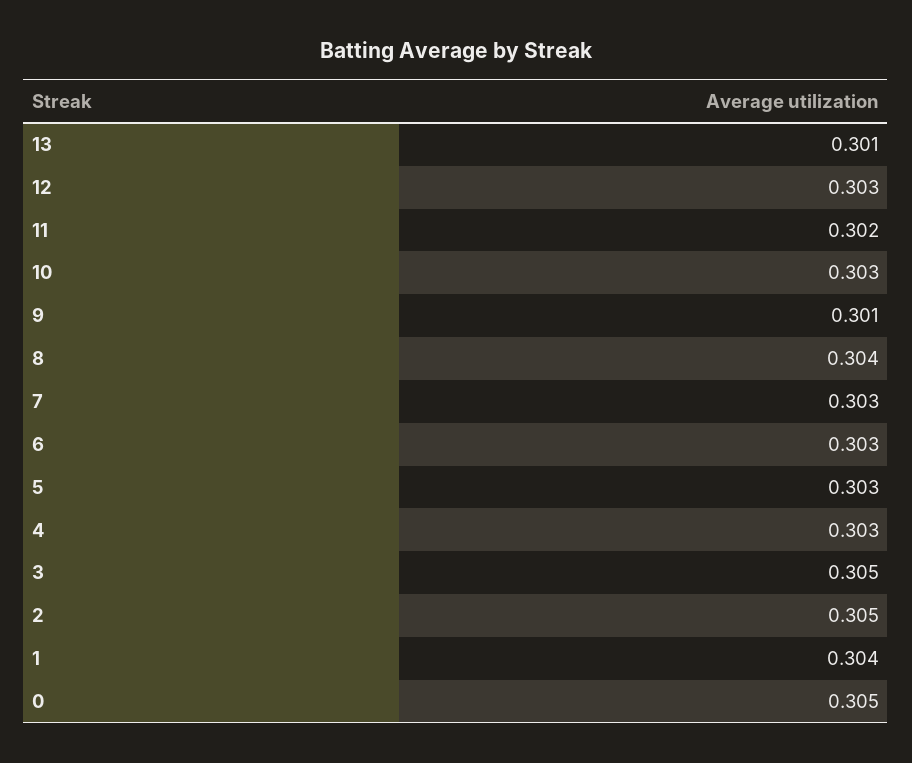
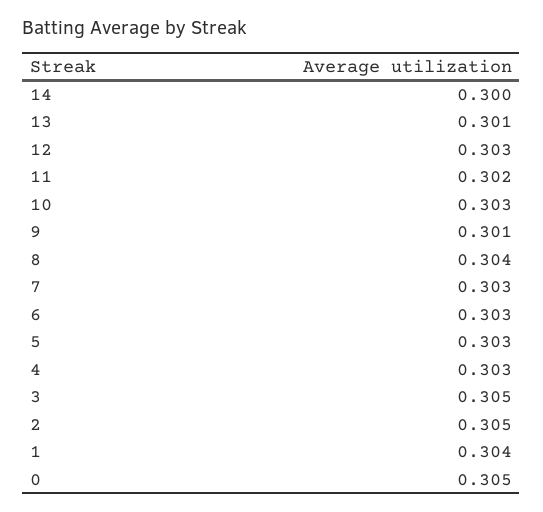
  {
    "13": 0.301,
    "12": 0.303,
    "11": 0.302,
    "10": 0.303,
    "9": 0.301,
    "8": 0.304,
    "7": 0.303,
    "6": 0.303,
    "5": 0.303,
    "4": 0.303,
    "3": 0.305,
    "2": 0.305,
    "1": 0.304,
-   "0": 0.305
+   "0": 0.305,
+   "14": 0.3
  }

